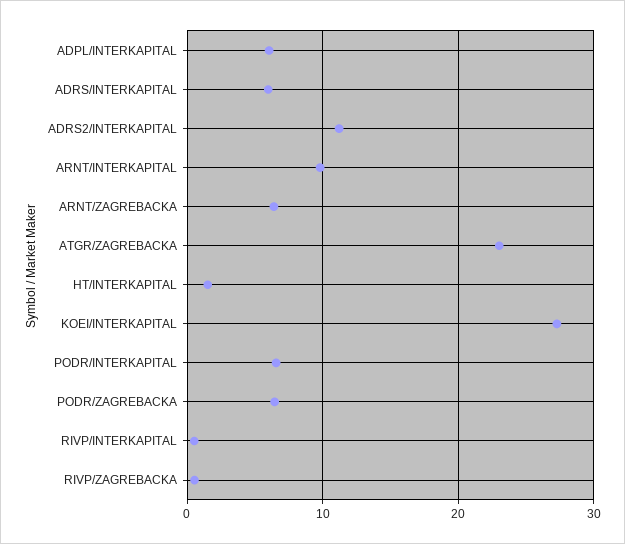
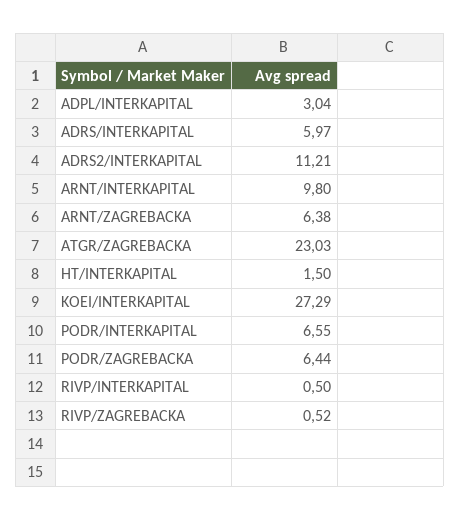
  {
-   "ADPL/INTERKAPITAL": 6,
+   "ADPL/INTERKAPITAL": 3.04,
    "ADRS/INTERKAPITAL": 5.97,
    "ADRS2/INTERKAPITAL": 11.21,
    "ARNT/INTERKAPITAL": 9.8,
    "ARNT/ZAGREBACKA": 6.38,
    "ATGR/ZAGREBACKA": 23.03,
    "HT/INTERKAPITAL": 1.5,
    "KOEI/INTERKAPITAL": 27.29,
    "PODR/INTERKAPITAL": 6.55,
    "PODR/ZAGREBACKA": 6.44,
    "RIVP/INTERKAPITAL": 0.5,
    "RIVP/ZAGREBACKA": 0.52
  }

